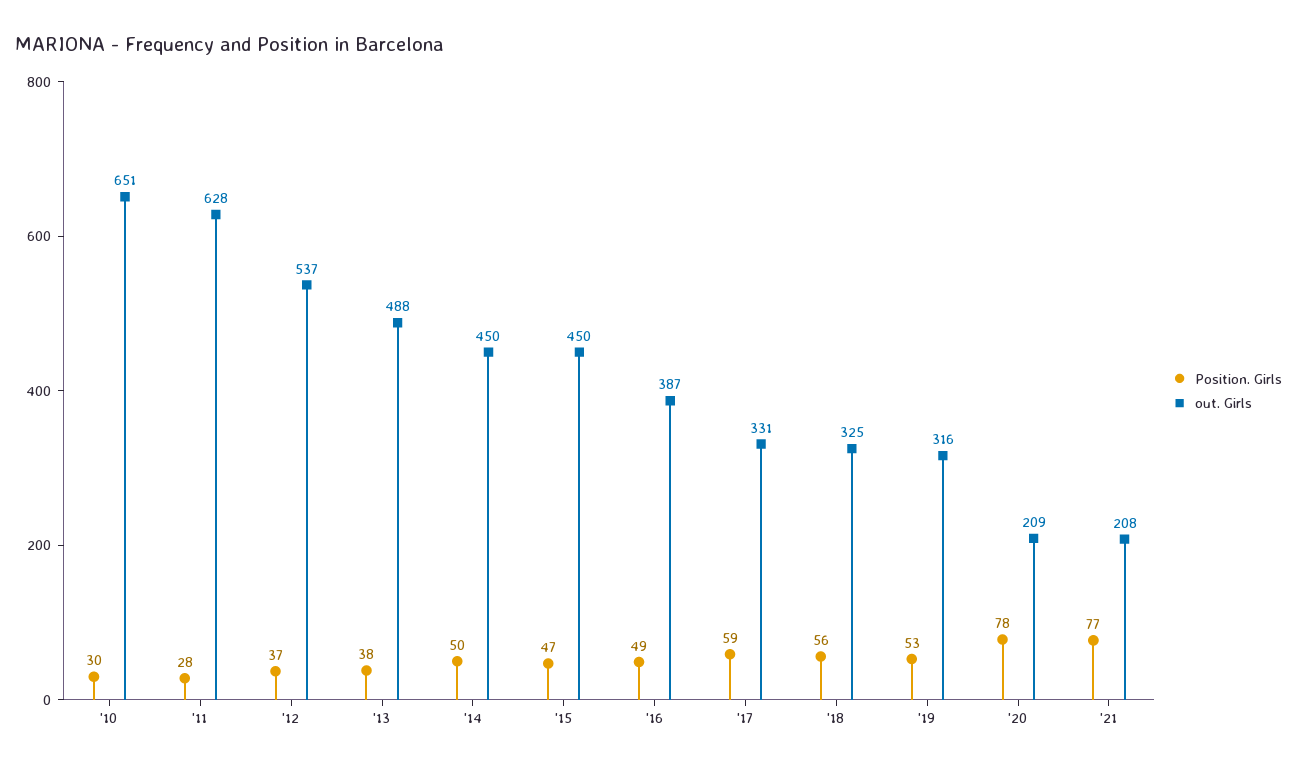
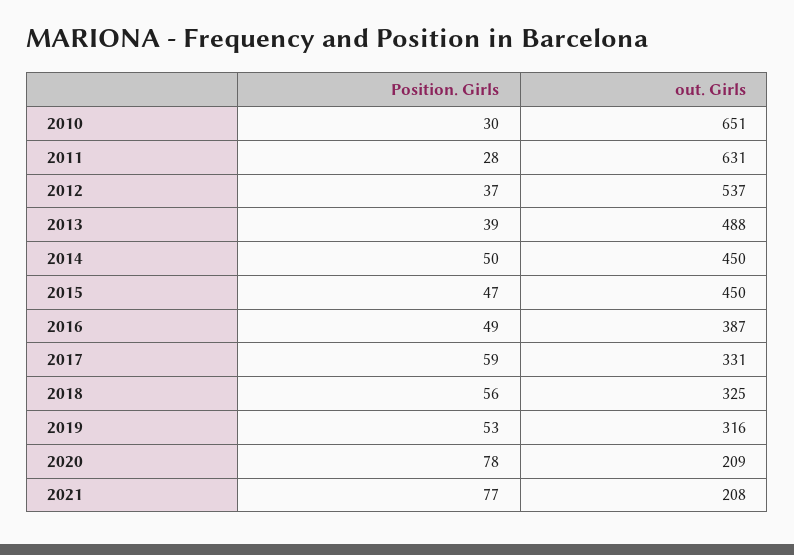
  {
    "Position. Girls": {
      "'10": 30,
      "'11": 28,
      "'12": 37,
-     "'13": 38,
+     "'13": 39,
      "'14": 50,
      "'15": 47,
      "'16": 49,
      "'17": 59,
      "'18": 56,
      "'19": 53,
      "'20": 78,
      "'21": 77
    },
    "out. Girls": {
      "'10": 651,
-     "'11": 628,
+     "'11": 631,
      "'12": 537,
      "'13": 488,
      "'14": 450,
      "'15": 450,
      "'16": 387,
      "'17": 331,
      "'18": 325,
      "'19": 316,
      "'20": 209,
      "'21": 208
    }
  }

